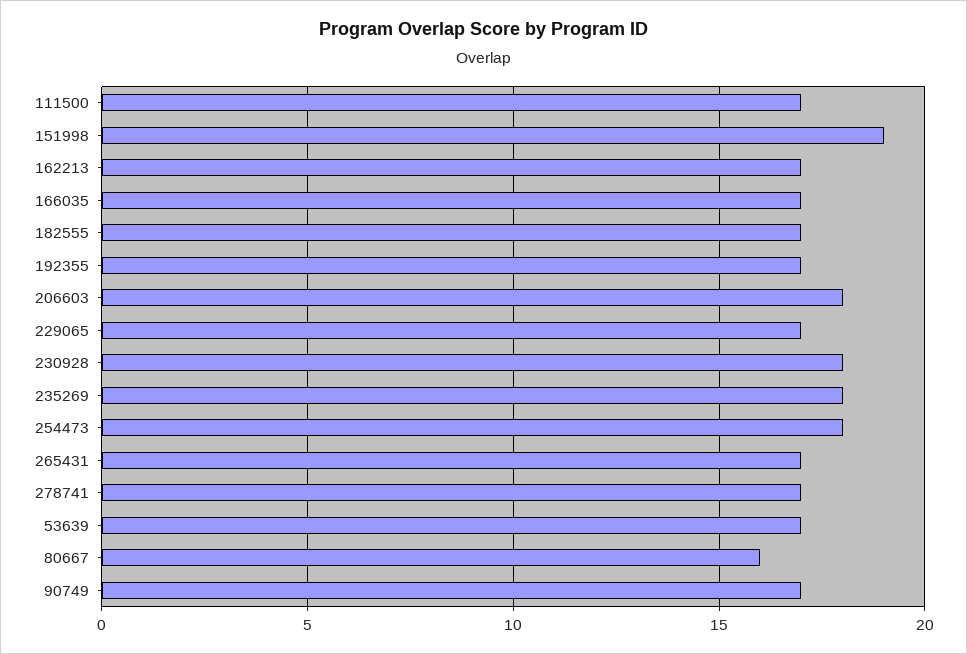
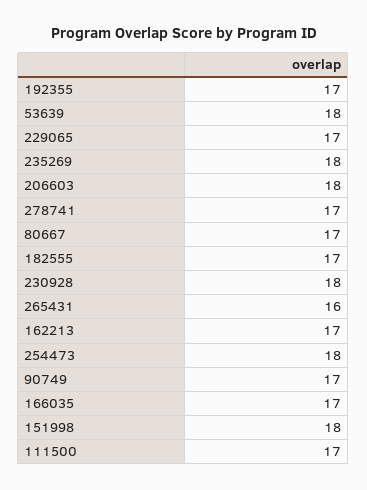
  {
    "111500": 17,
-   "151998": 19,
+   "151998": 18,
    "162213": 17,
    "166035": 17,
    "182555": 17,
    "192355": 17,
    "206603": 18,
    "229065": 17,
    "230928": 18,
    "235269": 18,
    "254473": 18,
-   "265431": 17,
+   "265431": 16,
    "278741": 17,
-   "53639": 17,
+   "53639": 18,
-   "80667": 16,
+   "80667": 17,
    "90749": 17
  }

